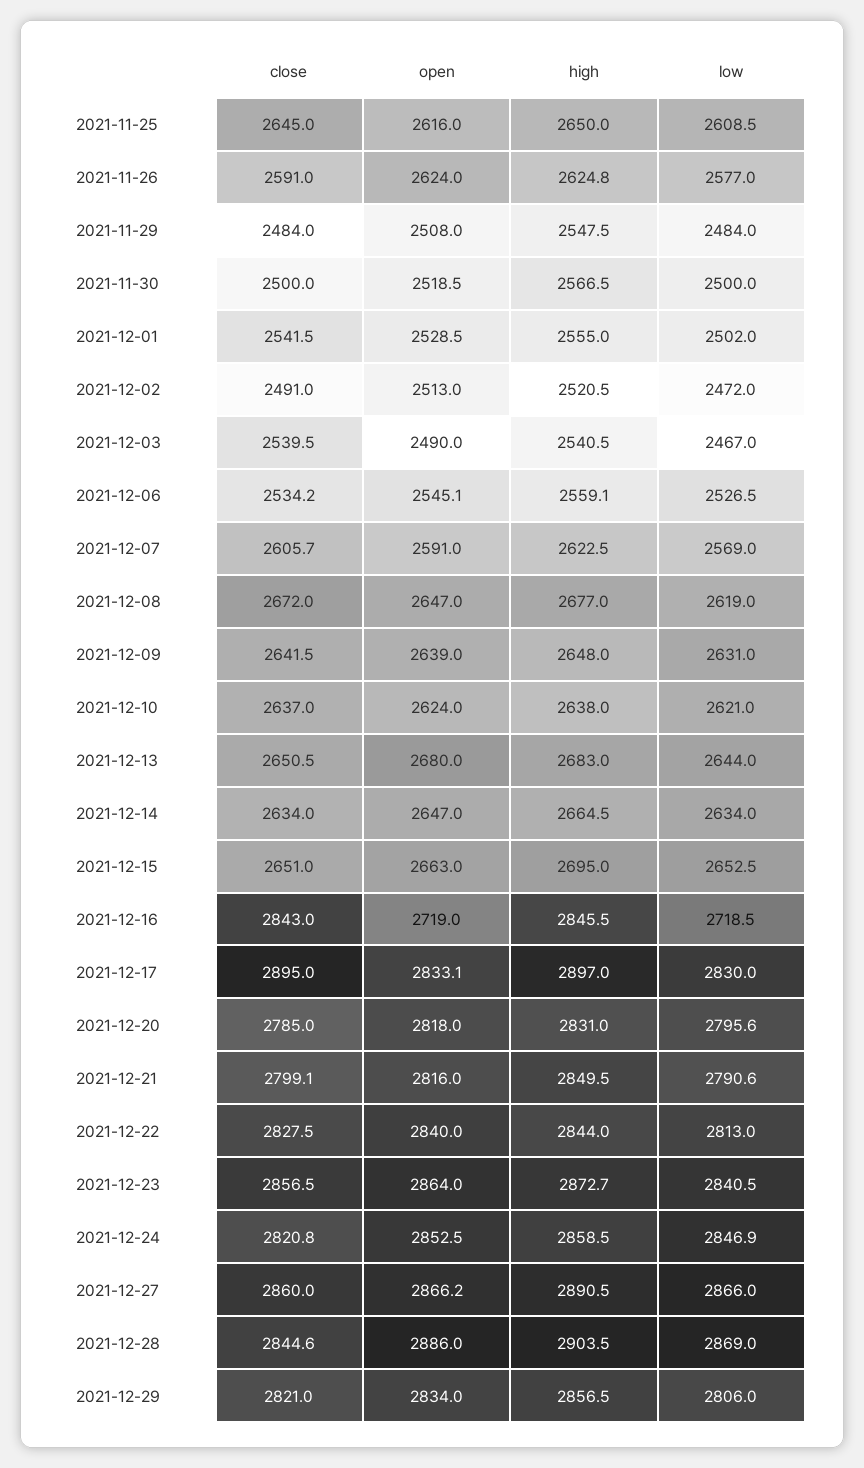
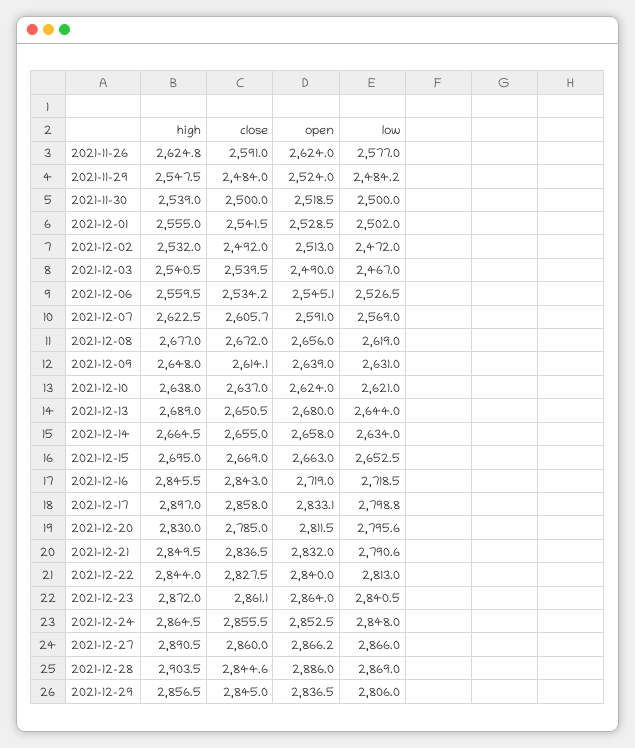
  {
    "close": {
-     "2021-11-25": 2645,
      "2021-11-26": 2591,
      "2021-11-29": 2484,
      "2021-11-30": 2500,
      "2021-12-01": 2541.5,
-     "2021-12-02": 2491,
+     "2021-12-02": 2492,
      "2021-12-03": 2539.5,
      "2021-12-06": 2534.2,
      "2021-12-07": 2605.7,
      "2021-12-08": 2672,
-     "2021-12-09": 2641.5,
+     "2021-12-09": 2614.1,
      "2021-12-10": 2637,
      "2021-12-13": 2650.5,
-     "2021-12-14": 2634,
+     "2021-12-14": 2655,
-     "2021-12-15": 2651,
+     "2021-12-15": 2669,
      "2021-12-16": 2843,
-     "2021-12-17": 2895,
+     "2021-12-17": 2858,
      "2021-12-20": 2785,
-     "2021-12-21": 2799.1,
+     "2021-12-21": 2836.5,
      "2021-12-22": 2827.5,
-     "2021-12-23": 2856.5,
+     "2021-12-23": 2861.1,
-     "2021-12-24": 2820.8,
+     "2021-12-24": 2855.5,
      "2021-12-27": 2860,
      "2021-12-28": 2844.6,
-     "2021-12-29": 2821
+     "2021-12-29": 2845
    },
    "open": {
-     "2021-11-25": 2616,
      "2021-11-26": 2624,
-     "2021-11-29": 2508,
+     "2021-11-29": 2524,
      "2021-11-30": 2518.5,
      "2021-12-01": 2528.5,
      "2021-12-02": 2513,
      "2021-12-03": 2490,
      "2021-12-06": 2545.1,
      "2021-12-07": 2591,
-     "2021-12-08": 2647,
+     "2021-12-08": 2656,
      "2021-12-09": 2639,
      "2021-12-10": 2624,
      "2021-12-13": 2680,
-     "2021-12-14": 2647,
+     "2021-12-14": 2658,
      "2021-12-15": 2663,
      "2021-12-16": 2719,
      "2021-12-17": 2833.1,
-     "2021-12-20": 2818,
+     "2021-12-20": 2811.5,
-     "2021-12-21": 2816,
+     "2021-12-21": 2832,
      "2021-12-22": 2840,
      "2021-12-23": 2864,
      "2021-12-24": 2852.5,
      "2021-12-27": 2866.2,
      "2021-12-28": 2886,
-     "2021-12-29": 2834
+     "2021-12-29": 2836.5
    },
    "high": {
-     "2021-11-25": 2650,
      "2021-11-26": 2624.8,
      "2021-11-29": 2547.5,
-     "2021-11-30": 2566.5,
+     "2021-11-30": 2539,
      "2021-12-01": 2555,
-     "2021-12-02": 2520.5,
+     "2021-12-02": 2532,
      "2021-12-03": 2540.5,
-     "2021-12-06": 2559.1,
+     "2021-12-06": 2559.5,
      "2021-12-07": 2622.5,
      "2021-12-08": 2677,
      "2021-12-09": 2648,
      "2021-12-10": 2638,
-     "2021-12-13": 2683,
+     "2021-12-13": 2689,
      "2021-12-14": 2664.5,
      "2021-12-15": 2695,
      "2021-12-16": 2845.5,
      "2021-12-17": 2897,
-     "2021-12-20": 2831,
+     "2021-12-20": 2830,
      "2021-12-21": 2849.5,
      "2021-12-22": 2844,
-     "2021-12-23": 2872.7,
+     "2021-12-23": 2872,
-     "2021-12-24": 2858.5,
+     "2021-12-24": 2864.5,
      "2021-12-27": 2890.5,
      "2021-12-28": 2903.5,
      "2021-12-29": 2856.5
    },
    "low": {
-     "2021-11-25": 2608.5,
      "2021-11-26": 2577,
-     "2021-11-29": 2484,
+     "2021-11-29": 2484.2,
      "2021-11-30": 2500,
      "2021-12-01": 2502,
      "2021-12-02": 2472,
      "2021-12-03": 2467,
      "2021-12-06": 2526.5,
      "2021-12-07": 2569,
      "2021-12-08": 2619,
      "2021-12-09": 2631,
      "2021-12-10": 2621,
      "2021-12-13": 2644,
      "2021-12-14": 2634,
      "2021-12-15": 2652.5,
      "2021-12-16": 2718.5,
-     "2021-12-17": 2830,
+     "2021-12-17": 2798.8,
      "2021-12-20": 2795.6,
      "2021-12-21": 2790.6,
      "2021-12-22": 2813,
      "2021-12-23": 2840.5,
-     "2021-12-24": 2846.9,
+     "2021-12-24": 2848,
      "2021-12-27": 2866,
      "2021-12-28": 2869,
      "2021-12-29": 2806
    }
  }

